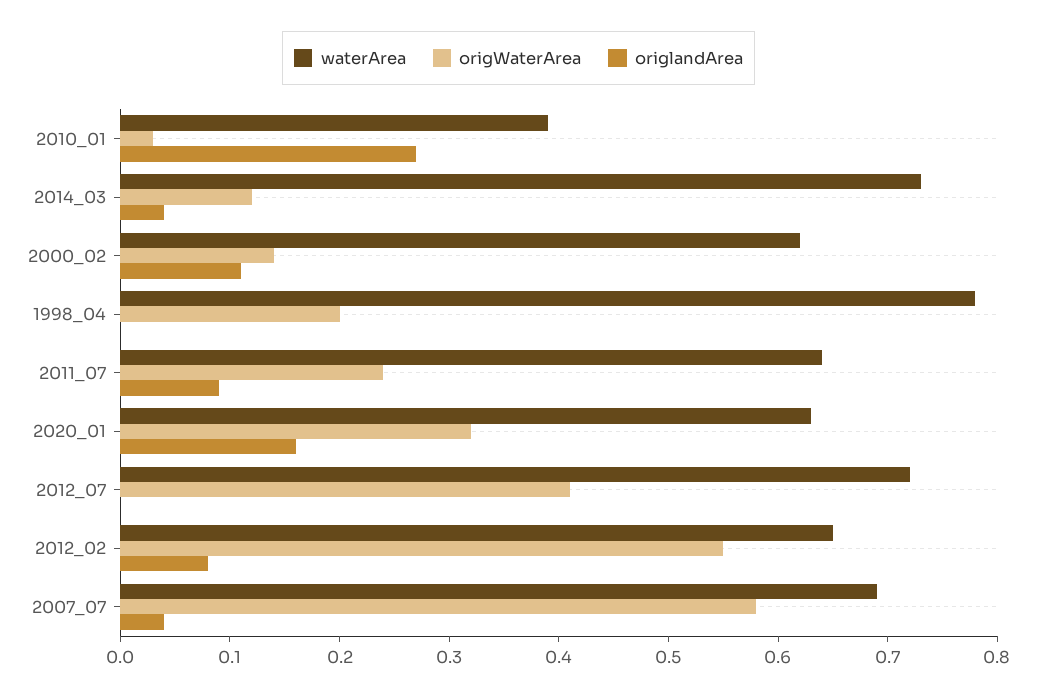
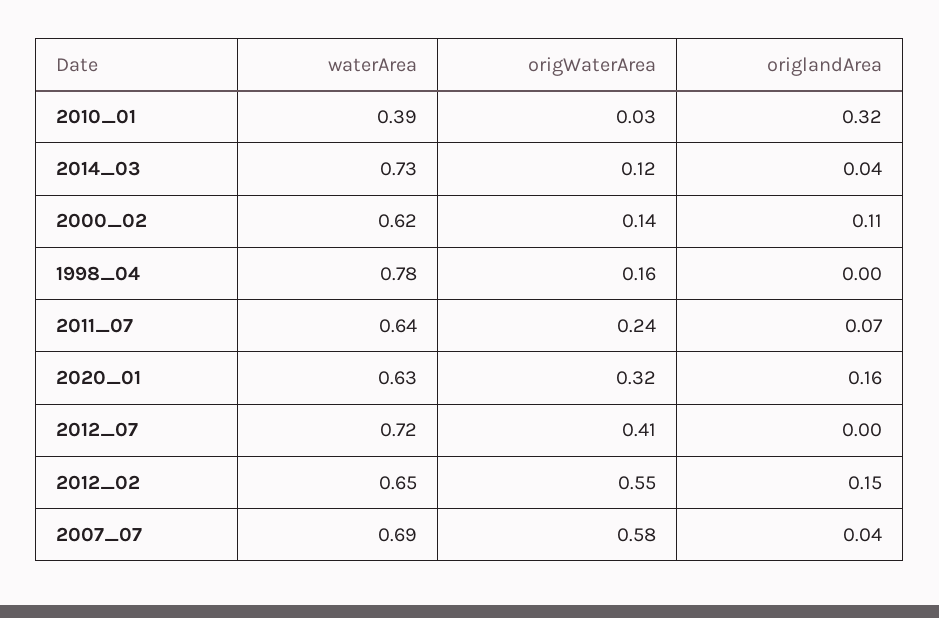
  {
    "waterArea": {
      "2010_01": 0.39,
      "2014_03": 0.73,
      "2000_02": 0.62,
      "1998_04": 0.78,
      "2011_07": 0.64,
      "2020_01": 0.63,
      "2012_07": 0.72,
      "2012_02": 0.65,
      "2007_07": 0.69
    },
    "origWaterArea": {
      "2010_01": 0.03,
      "2014_03": 0.12,
      "2000_02": 0.14,
-     "1998_04": 0.2,
+     "1998_04": 0.16,
      "2011_07": 0.24,
      "2020_01": 0.32,
      "2012_07": 0.41,
      "2012_02": 0.55,
      "2007_07": 0.58
    },
    "origlandArea": {
-     "2010_01": 0.27,
+     "2010_01": 0.32,
      "2014_03": 0.04,
      "2000_02": 0.11,
      "1998_04": 0,
-     "2011_07": 0.09,
+     "2011_07": 0.07,
      "2020_01": 0.16,
      "2012_07": 0,
-     "2012_02": 0.08,
+     "2012_02": 0.15,
      "2007_07": 0.04
    }
  }

